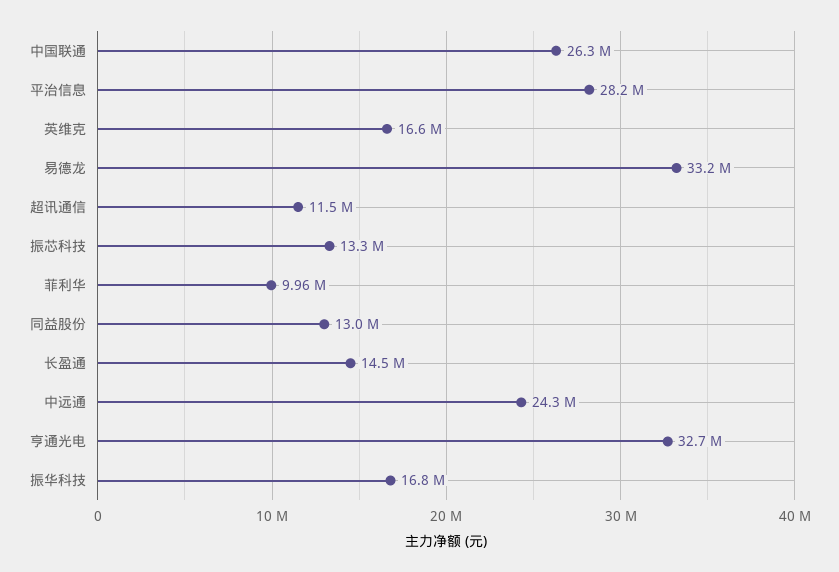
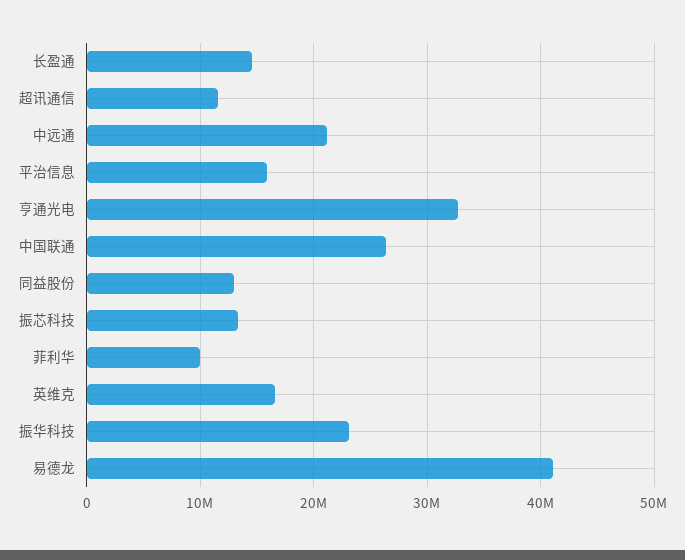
  {
    "中国联通": 26300000,
-   "平治信息": 28200000,
+   "平治信息": 16000000,
    "英维克": 16600000,
-   "易德龙": 33200000,
+   "易德龙": 41000000,
    "超讯通信": 11500000,
    "振芯科技": 13300000,
    "菲利华": 9960000,
    "同益股份": 13000000,
    "长盈通": 14500000,
-   "中远通": 24300000,
+   "中远通": 21000000,
    "亨通光电": 32700000,
-   "振华科技": 16800000
+   "振华科技": 23000000
  }

